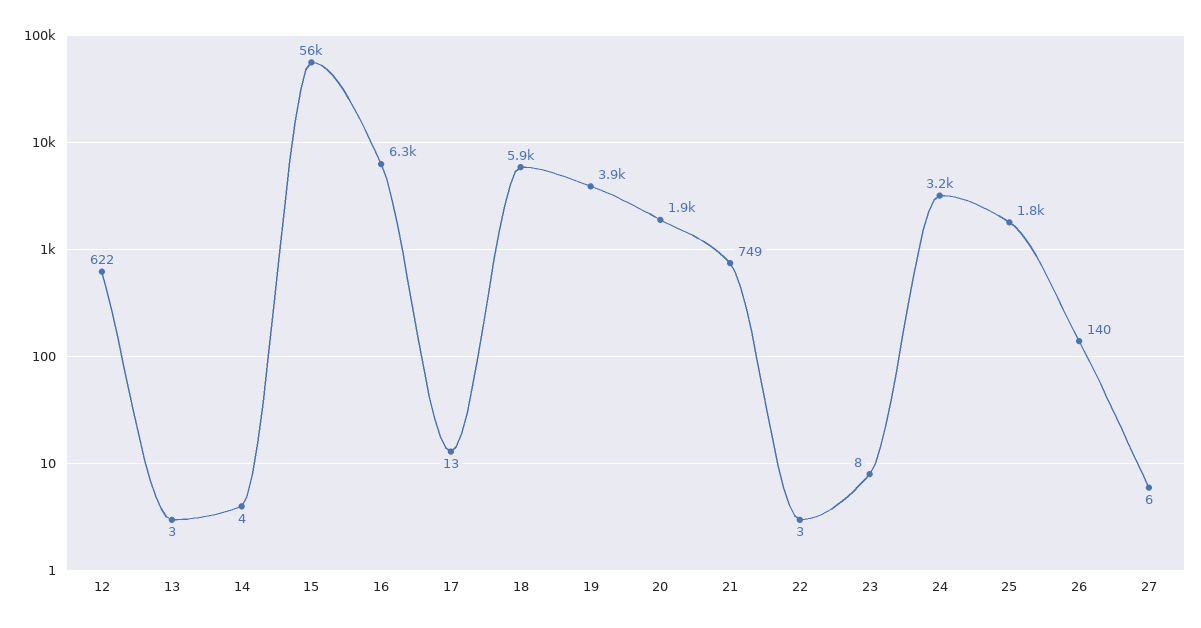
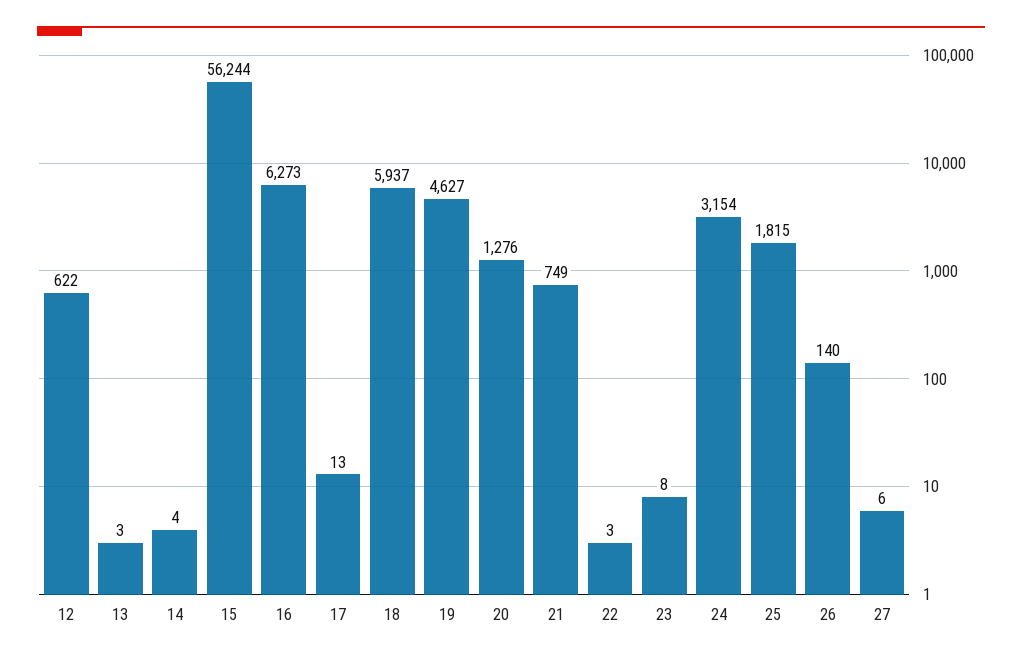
  {
    "12": 622,
    "13": 3,
    "14": 4,
    "15": 56244,
    "16": 6273,
    "17": 13,
    "18": 5937,
-   "19": 3900,
+   "19": 4627,
-   "20": 1900,
+   "20": 1276,
    "21": 749,
    "22": 3,
    "23": 8,
    "24": 3154,
    "25": 1815,
    "26": 140,
    "27": 6
  }

